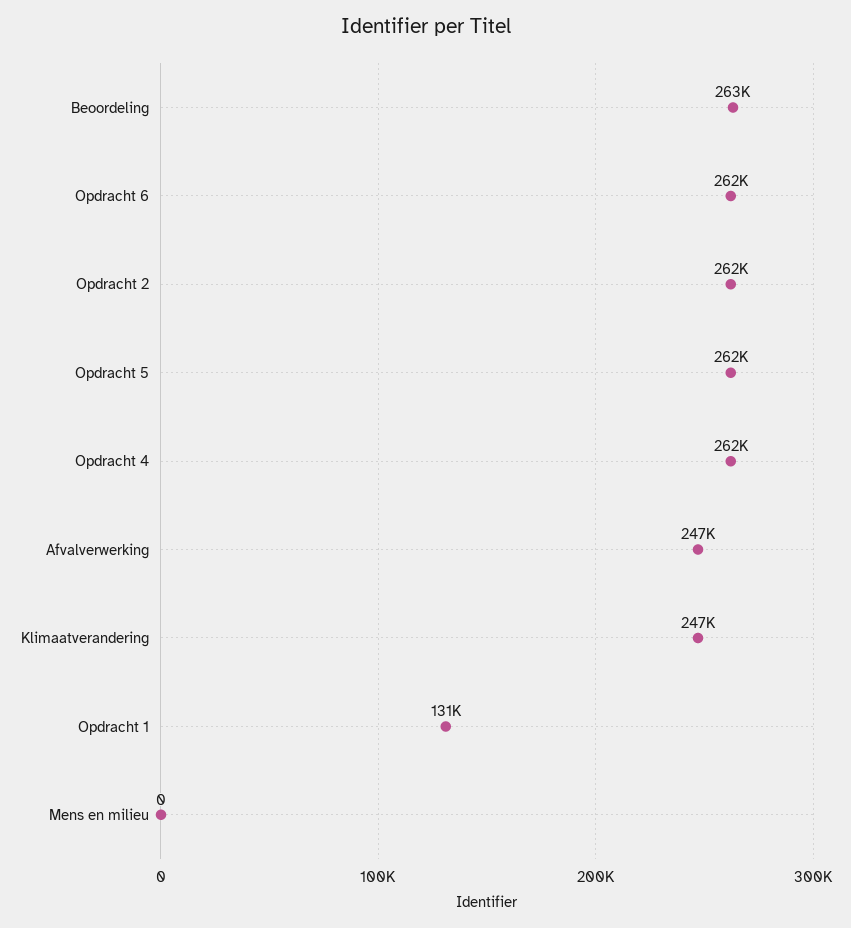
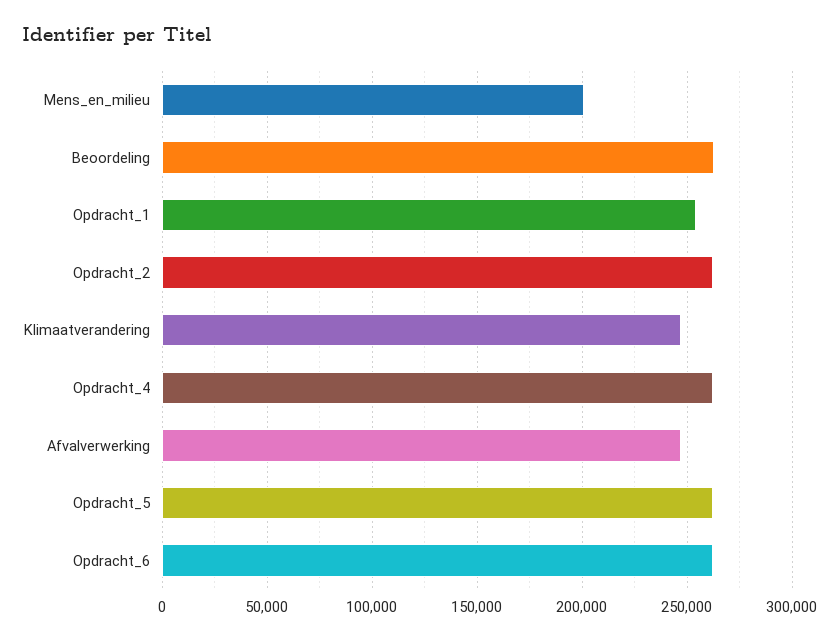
  {
    "Beoordeling": 263000,
    "Opdracht 6": 262000,
    "Opdracht 2": 262000,
    "Opdracht 5": 262000,
    "Opdracht 4": 262000,
    "Afvalverwerking": 247000,
    "Klimaatverandering": 247000,
-   "Opdracht 1": 131000,
+   "Opdracht 1": 255000,
-   "Mens en milieu": 0
+   "Mens en milieu": 200000
  }

